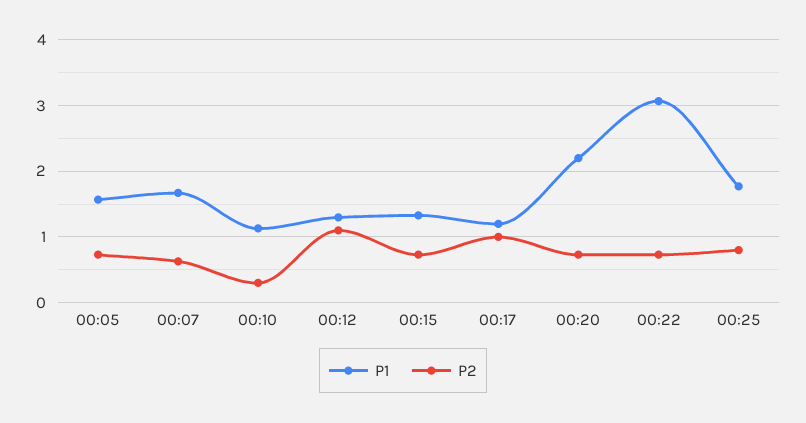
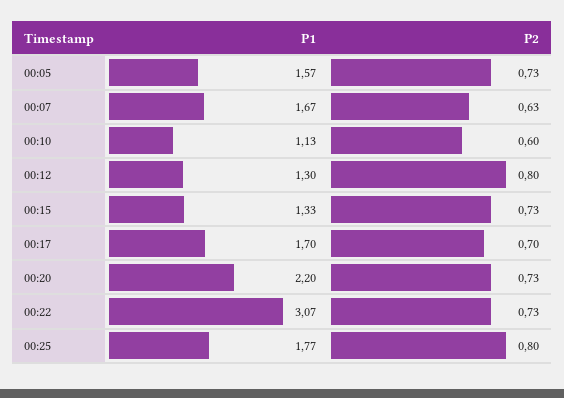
  {
    "P1": {
      "00:05": 1.57,
      "00:07": 1.67,
      "00:10": 1.13,
      "00:12": 1.3,
      "00:15": 1.33,
-     "00:17": 1.2,
+     "00:17": 1.7,
      "00:20": 2.2,
      "00:22": 3.07,
      "00:25": 1.77
    },
    "P2": {
      "00:05": 0.73,
      "00:07": 0.63,
-     "00:10": 0.3,
+     "00:10": 0.6,
-     "00:12": 1.1,
+     "00:12": 0.8,
      "00:15": 0.73,
-     "00:17": 1,
+     "00:17": 0.7,
      "00:20": 0.73,
      "00:22": 0.73,
      "00:25": 0.8
    }
  }

